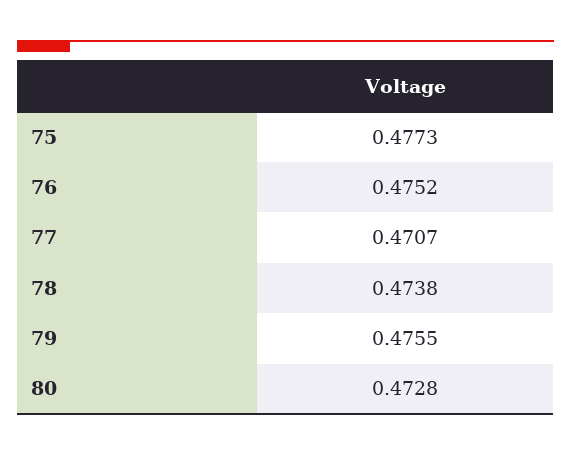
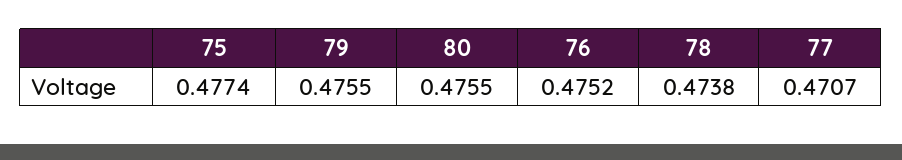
  {
-   "75": 0.4773,
+   "75": 0.4774,
    "76": 0.4752,
    "77": 0.4707,
    "78": 0.4738,
    "79": 0.4755,
-   "80": 0.4728
+   "80": 0.4755
  }

